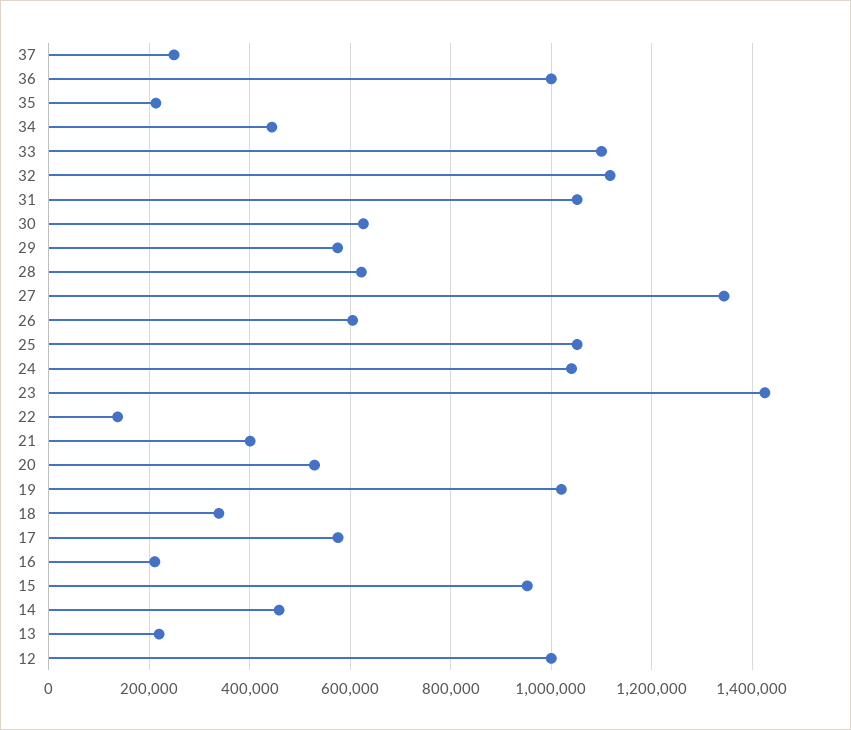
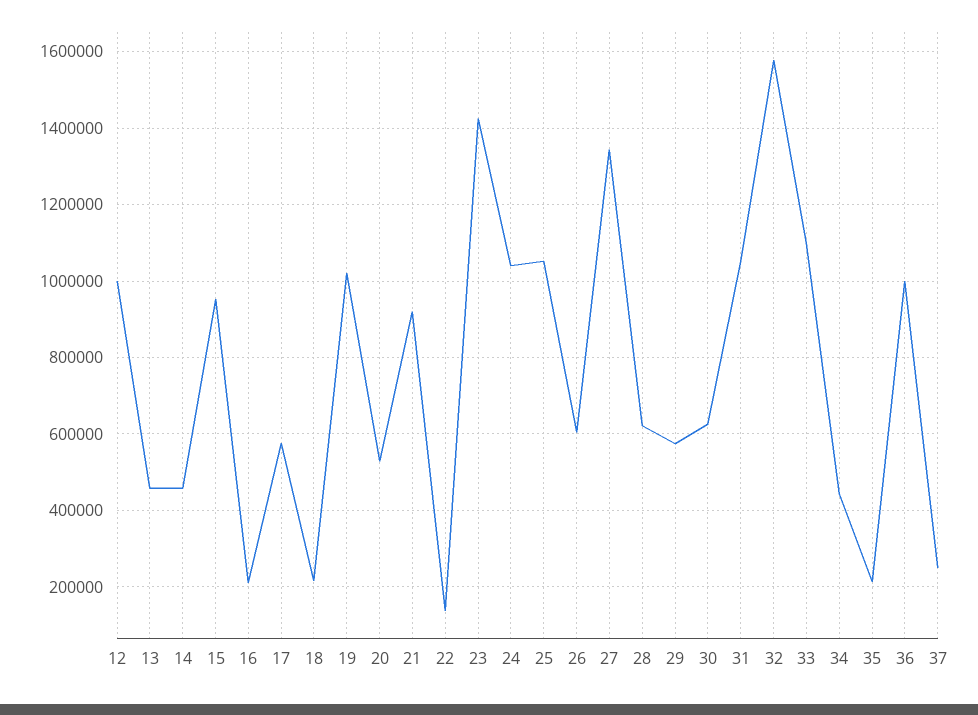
  {
    "37": 240000,
    "36": 1000000,
    "35": 220000,
    "34": 440000,
    "33": 1100000,
-   "32": 1120000,
+   "32": 1580000,
    "31": 1060000,
    "30": 620000,
    "29": 580000,
    "28": 620000,
    "27": 1340000,
    "26": 600000,
    "25": 1060000,
    "24": 1040000,
    "23": 1420000,
    "22": 140000,
-   "21": 400000,
+   "21": 920000,
    "20": 520000,
    "19": 1020000,
-   "18": 340000,
+   "18": 220000,
    "17": 580000,
    "16": 220000,
    "15": 960000,
    "14": 460000,
-   "13": 220000,
+   "13": 460000,
    "12": 1000000
  }

